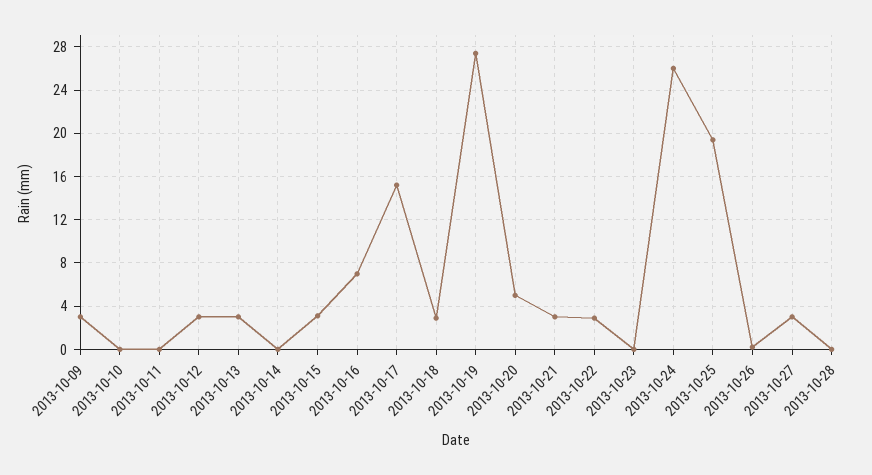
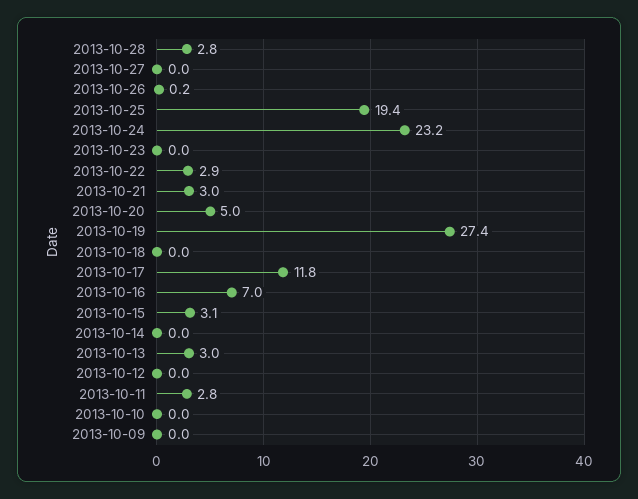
  {
-   "2013-10-09": 3,
+   "2013-10-09": 0,
    "2013-10-10": 0,
-   "2013-10-11": 0,
+   "2013-10-11": 2.8,
-   "2013-10-12": 3,
+   "2013-10-12": 0,
    "2013-10-13": 3,
    "2013-10-14": 0,
    "2013-10-15": 3.1,
    "2013-10-16": 7,
-   "2013-10-17": 15,
+   "2013-10-17": 11.8,
-   "2013-10-18": 3,
+   "2013-10-18": 0,
    "2013-10-19": 27.4,
    "2013-10-20": 5,
    "2013-10-21": 3,
    "2013-10-22": 2.9,
    "2013-10-23": 0,
-   "2013-10-24": 26,
+   "2013-10-24": 23.2,
    "2013-10-25": 19.4,
    "2013-10-26": 0.2,
-   "2013-10-27": 3,
+   "2013-10-27": 0,
-   "2013-10-28": 0
+   "2013-10-28": 2.8
  }

